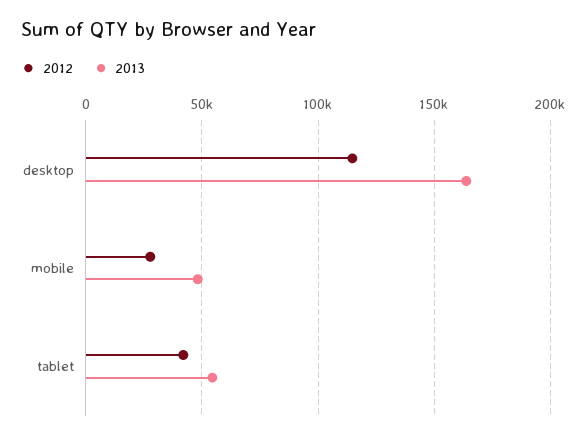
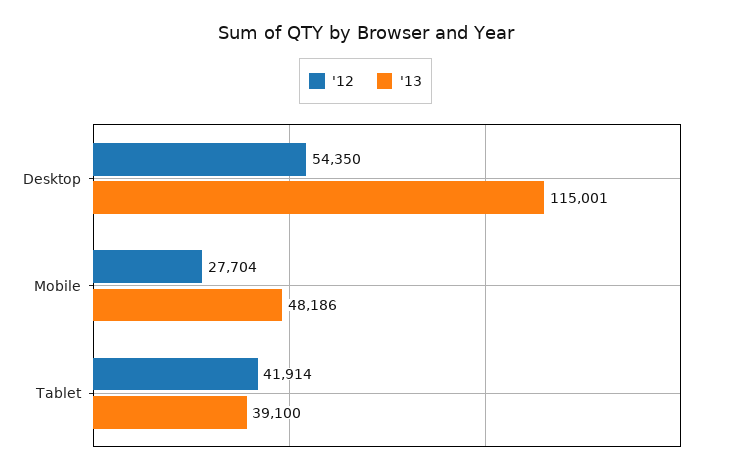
  {
    "2012": {
-     "desktop": 115000,
+     "desktop": 54350,
      "mobile": 27704,
      "tablet": 41914
    },
    "2013": {
-     "desktop": 165000,
+     "desktop": 115001,
      "mobile": 48186,
-     "tablet": 55000
+     "tablet": 39100
    }
  }

